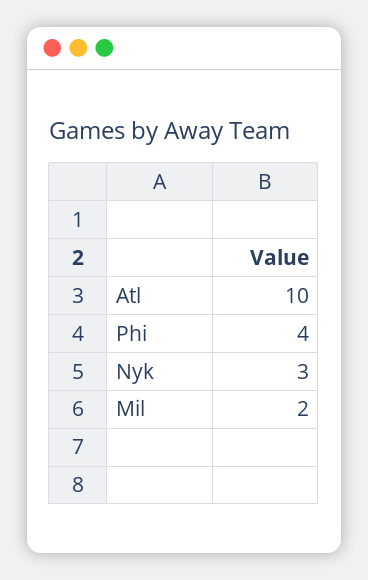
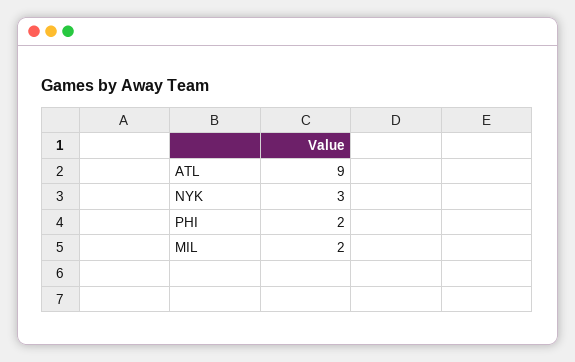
  {
-   "Atl": 10,
+   "Atl": 9,
-   "Phi": 4,
+   "Phi": 2,
    "Nyk": 3,
    "Mil": 2
  }

